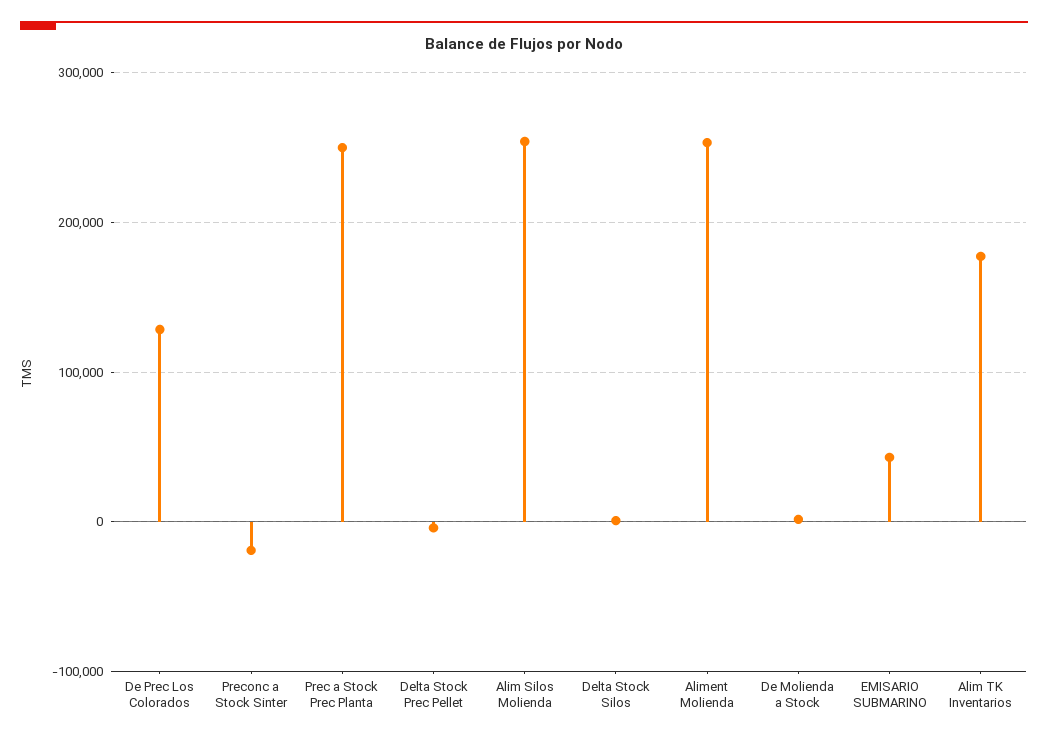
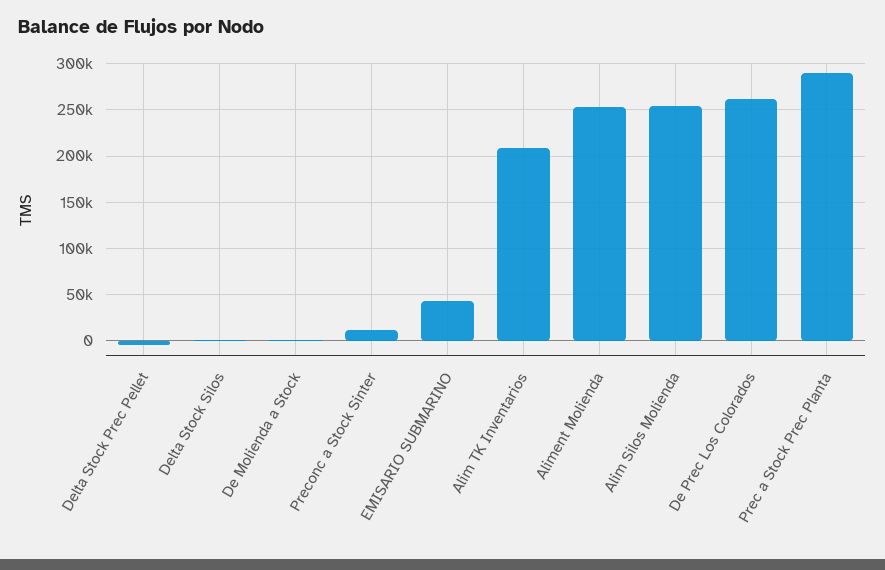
  {
-   "De Prec Los Colorados": 130000,
+   "De Prec Los Colorados": 260000,
-   "Preconc a Stock Sinter": -20000,
+   "Preconc a Stock Sinter": 10000,
-   "Prec a Stock Prec Planta": 250000,
+   "Prec a Stock Prec Planta": 290000,
    "Delta Stock Prec Pellet": 0,
    "Alim Silos Molienda": 250000,
    "Delta Stock Silos": 0,
    "Aliment Molienda": 250000,
    "De Molienda a Stock": 0,
    "EMISARIO SUBMARINO": 40000,
-   "Alim TK Inventarios": 180000
+   "Alim TK Inventarios": 210000
  }

